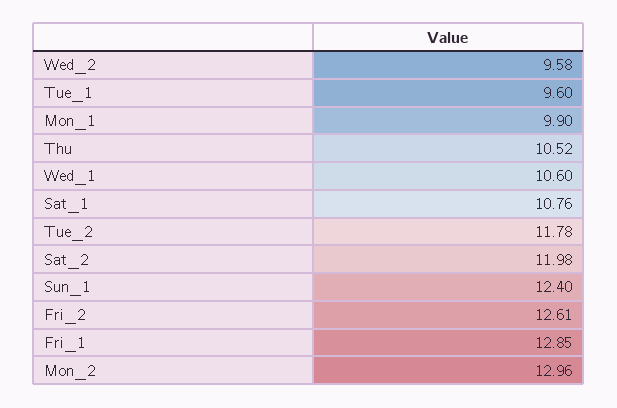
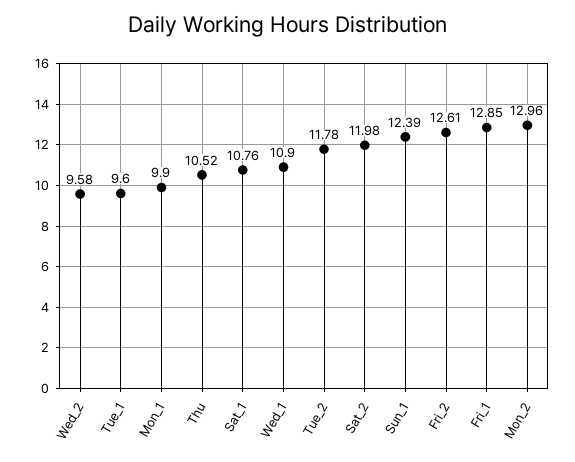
  {
    "Wed_2": 9.58,
    "Tue_1": 9.6,
    "Mon_1": 9.9,
    "Thu": 10.52,
-   "Wed_1": 10.6,
+   "Wed_1": 10.9,
    "Sat_1": 10.76,
    "Tue_2": 11.78,
    "Sat_2": 11.98,
-   "Sun_1": 12.4,
+   "Sun_1": 12.39,
    "Fri_2": 12.61,
    "Fri_1": 12.85,
    "Mon_2": 12.96
  }

